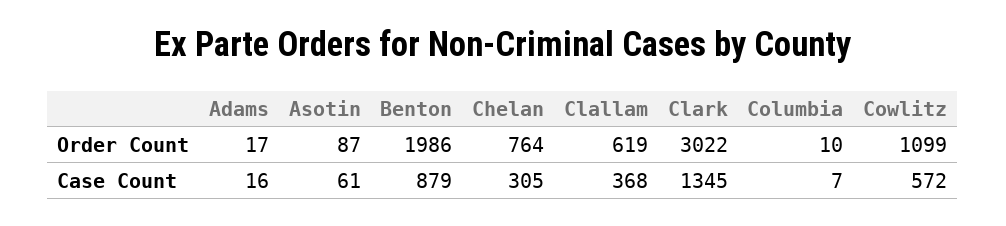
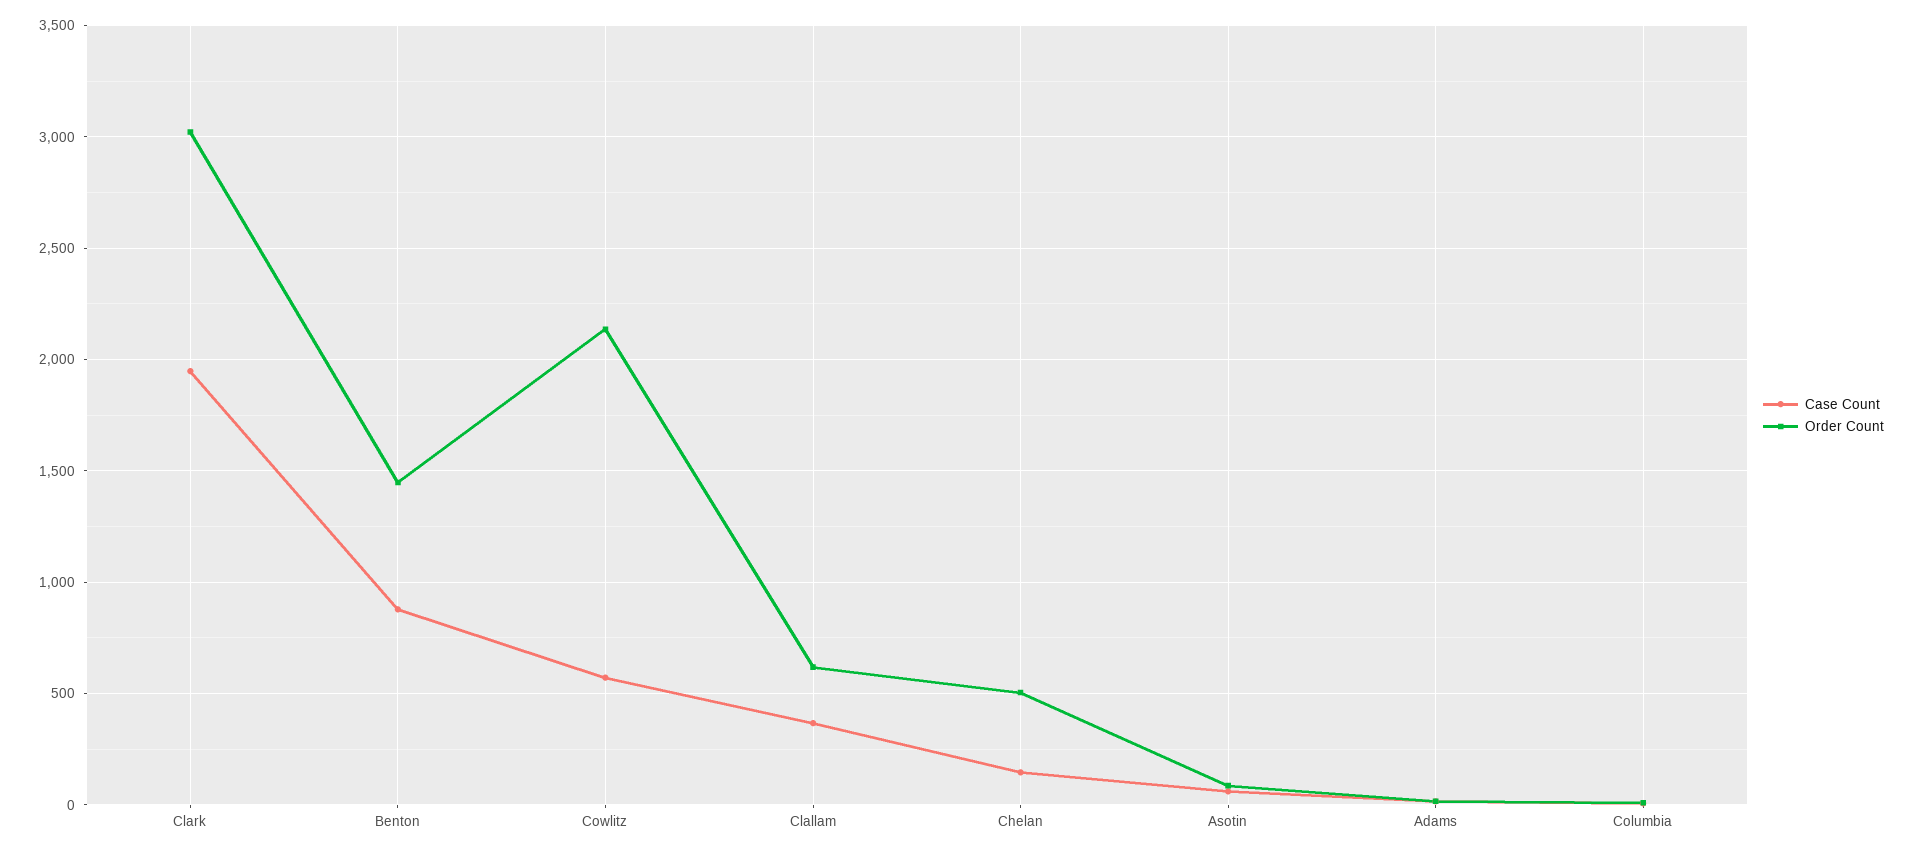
  {
    "Order Count": {
      "Adams": 17,
      "Asotin": 87,
-     "Benton": 1986,
+     "Benton": 1450,
-     "Chelan": 764,
+     "Chelan": 500,
      "Clallam": 619,
      "Clark": 3022,
      "Columbia": 10,
-     "Cowlitz": 1099
+     "Cowlitz": 2150
    },
    "Case Count": {
      "Adams": 16,
      "Asotin": 61,
      "Benton": 879,
-     "Chelan": 305,
+     "Chelan": 150,
      "Clallam": 368,
-     "Clark": 1345,
+     "Clark": 1950,
      "Columbia": 7,
      "Cowlitz": 572
    }
  }

